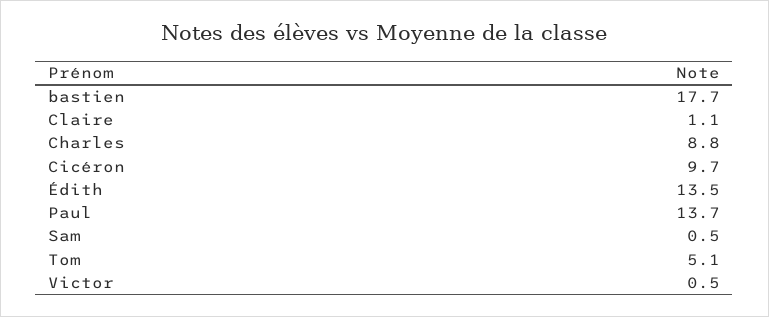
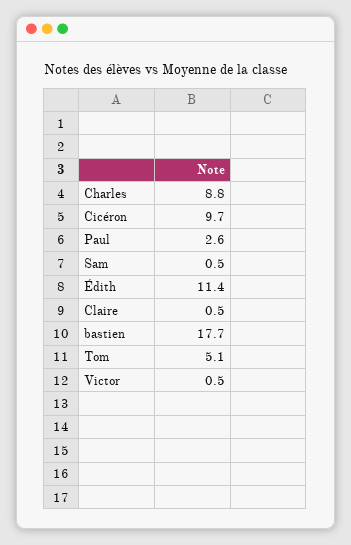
  {
    "bastien": 17.7,
-   "Claire": 1.1,
+   "Claire": 0.5,
    "Charles": 8.8,
    "Cicéron": 9.7,
-   "Édith": 13.5,
+   "Édith": 11.4,
-   "Paul": 13.7,
+   "Paul": 2.6,
    "Sam": 0.5,
    "Tom": 5.1,
    "Victor": 0.5
  }

